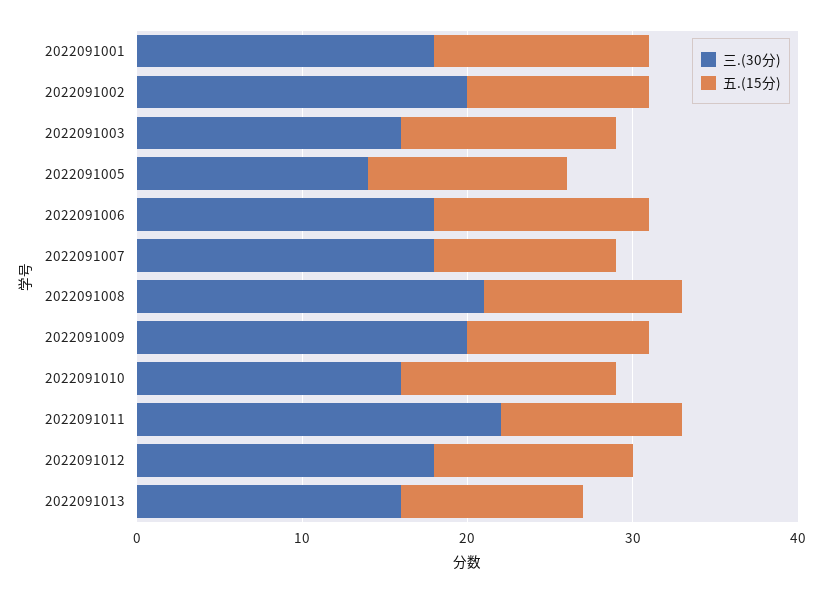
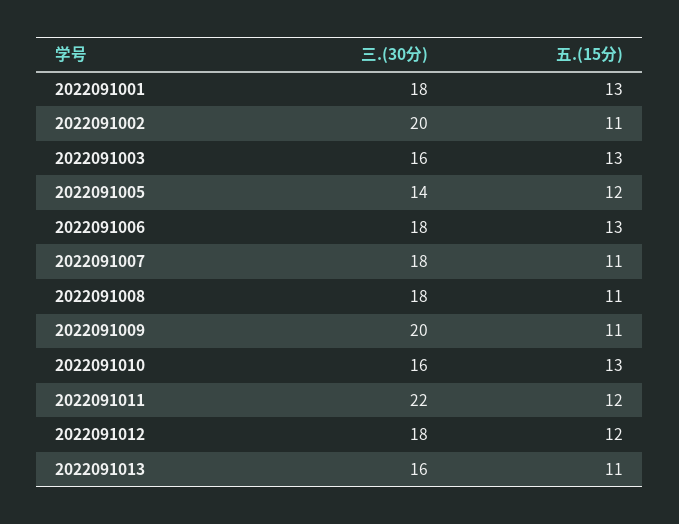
  {
    "三.(30分)": {
      "2022091001": 18,
      "2022091002": 20,
      "2022091003": 16,
      "2022091005": 14,
      "2022091006": 18,
      "2022091007": 18,
-     "2022091008": 21,
+     "2022091008": 18,
      "2022091009": 20,
      "2022091010": 16,
      "2022091011": 22,
      "2022091012": 18,
      "2022091013": 16
    },
    "五.(15分)": {
      "2022091001": 13,
      "2022091002": 11,
      "2022091003": 13,
      "2022091005": 12,
      "2022091006": 13,
      "2022091007": 11,
-     "2022091008": 12,
+     "2022091008": 11,
      "2022091009": 11,
      "2022091010": 13,
-     "2022091011": 11,
+     "2022091011": 12,
      "2022091012": 12,
      "2022091013": 11
    }
  }

